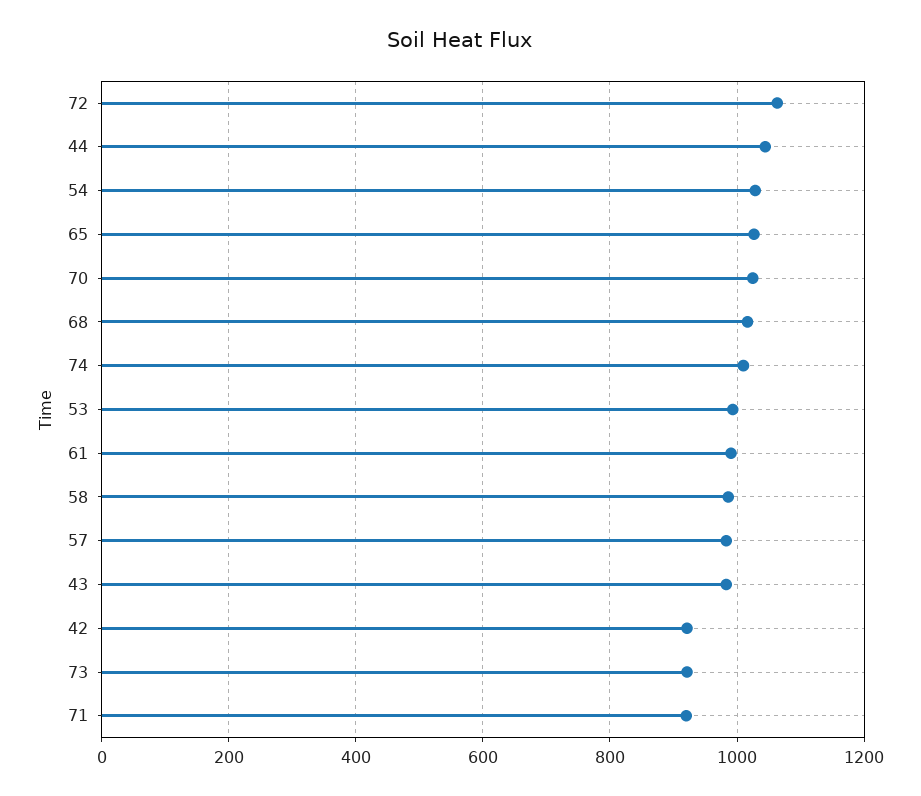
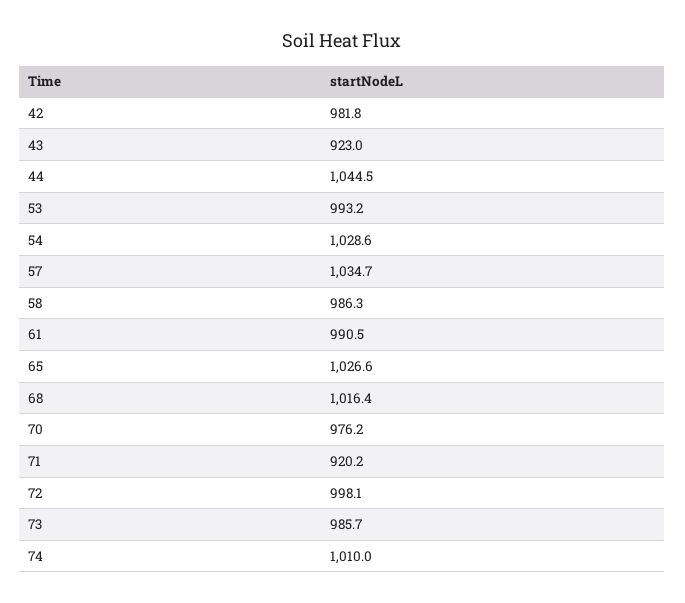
  {
-   "72": 1060,
+   "72": 998.1,
    "44": 1044.5,
    "54": 1028.6,
    "65": 1026.6,
-   "70": 1020,
+   "70": 976.2,
    "68": 1016.4,
    "74": 1010,
    "53": 993.2,
    "61": 990.5,
    "58": 986.3,
-   "57": 980,
+   "57": 1034.7,
-   "43": 980,
+   "43": 923,
-   "42": 920,
+   "42": 981.8,
-   "73": 920,
+   "73": 985.7,
    "71": 920.2
  }

